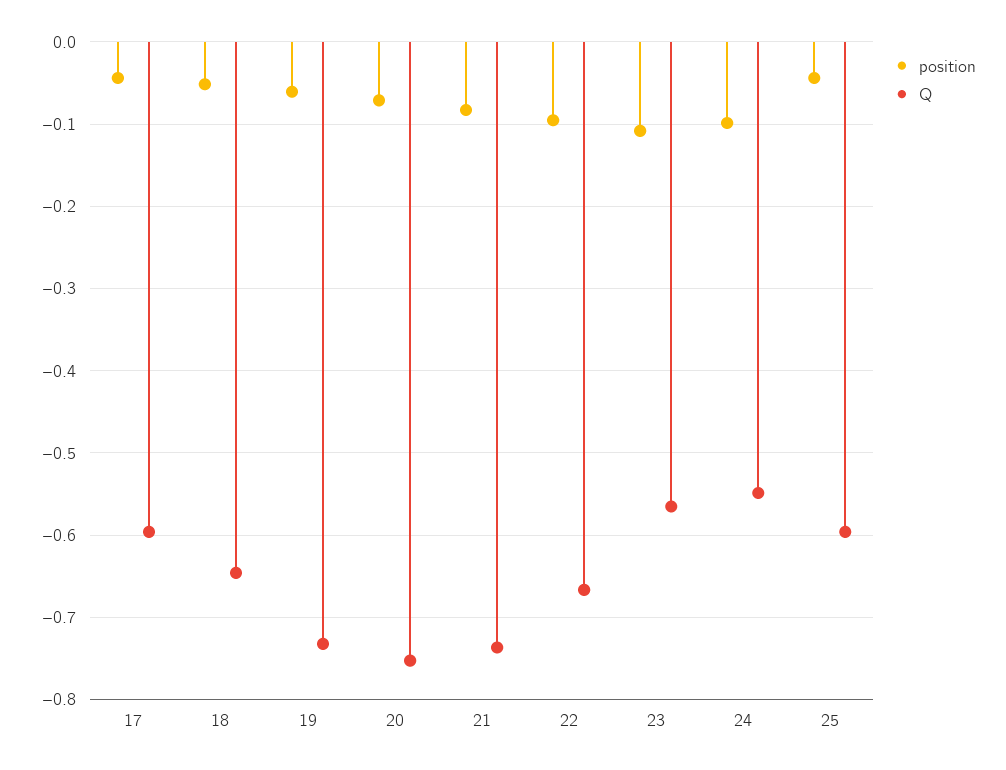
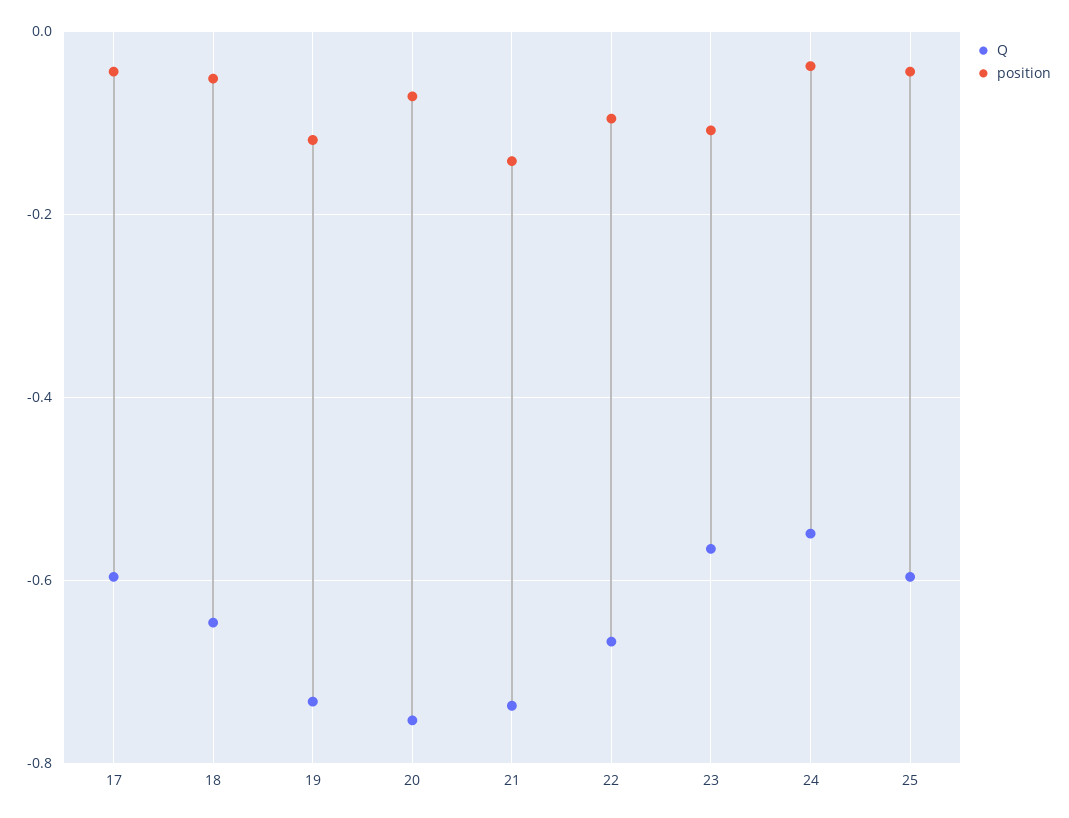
  {
    "position": {
      "17": -0.04,
      "18": -0.05,
-     "19": -0.06,
+     "19": -0.12,
      "20": -0.07,
-     "21": -0.08,
+     "21": -0.14,
      "22": -0.1,
      "23": -0.11,
-     "24": -0.1,
+     "24": -0.04,
      "25": -0.04
    },
    "Q": {
      "17": -0.6,
      "18": -0.65,
      "19": -0.73,
      "20": -0.75,
      "21": -0.74,
      "22": -0.67,
      "23": -0.57,
      "24": -0.55,
      "25": -0.6
    }
  }

